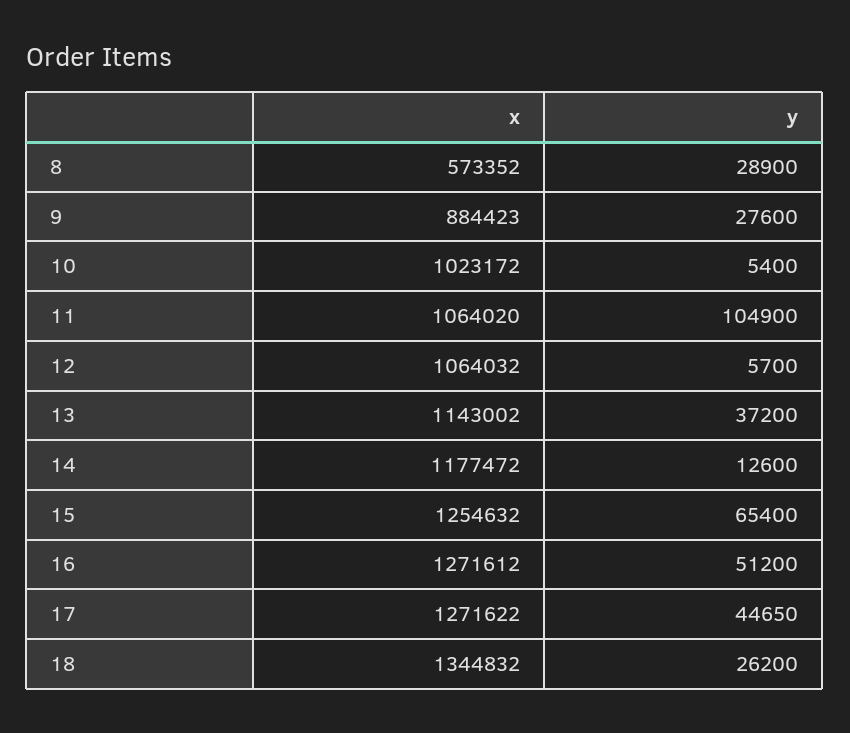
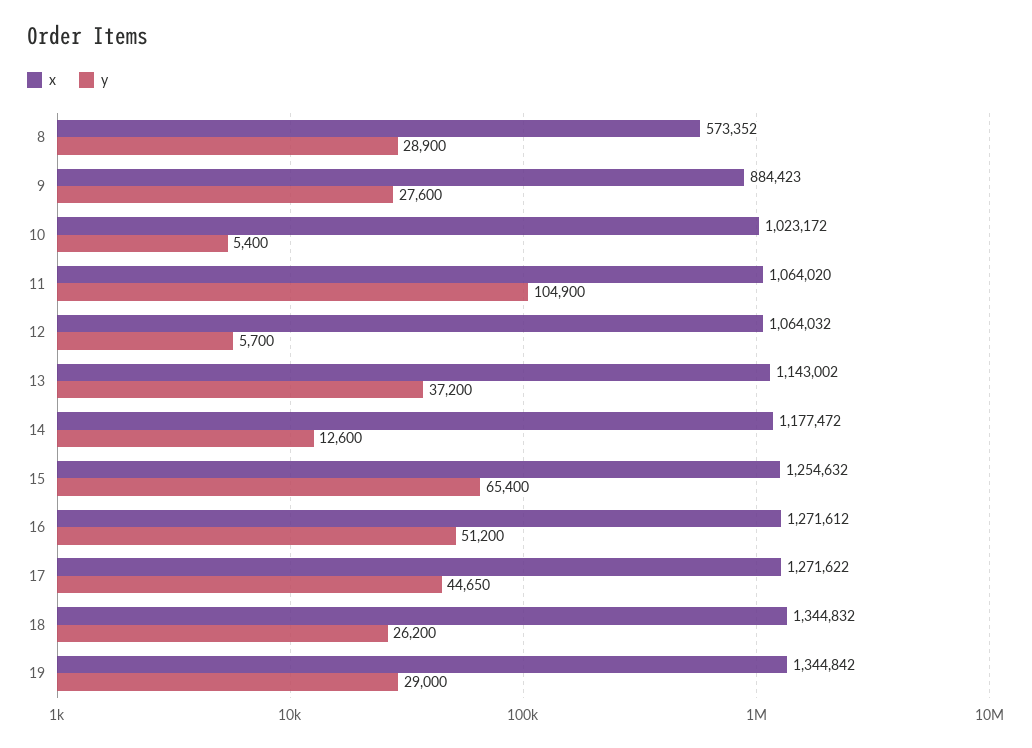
  {
    "x": {
      "8": 573352,
      "9": 884423,
      "10": 1023172,
      "11": 1064020,
      "12": 1064032,
      "13": 1143002,
      "14": 1177472,
      "15": 1254632,
      "16": 1271612,
      "17": 1271622,
-     "18": 1344832
+     "18": 1344832,
+     "19": 1344842
    },
    "y": {
      "8": 28900,
      "9": 27600,
      "10": 5400,
      "11": 104900,
      "12": 5700,
      "13": 37200,
      "14": 12600,
      "15": 65400,
      "16": 51200,
      "17": 44650,
-     "18": 26200
+     "18": 26200,
+     "19": 29000
    }
  }

